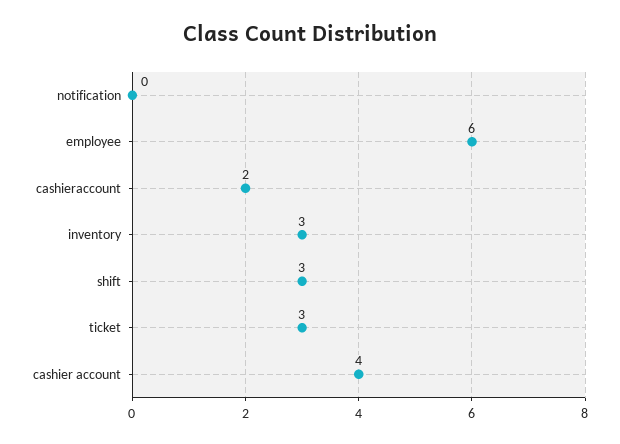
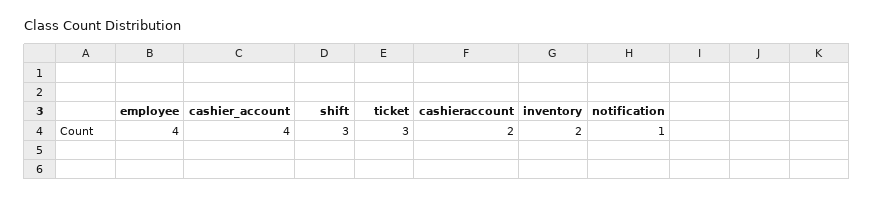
  {
-   "notification": 0,
+   "notification": 1,
-   "employee": 6,
+   "employee": 4,
    "cashieraccount": 2,
-   "inventory": 3,
+   "inventory": 2,
    "shift": 3,
    "ticket": 3,
    "cashier account": 4
  }

